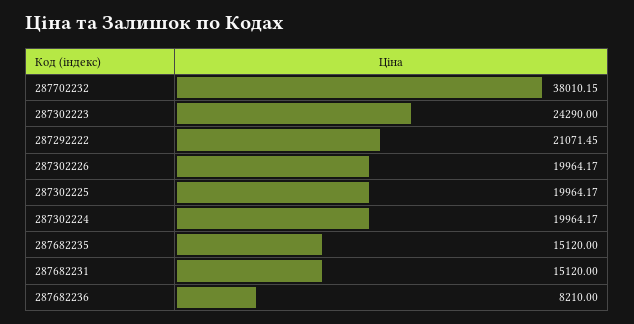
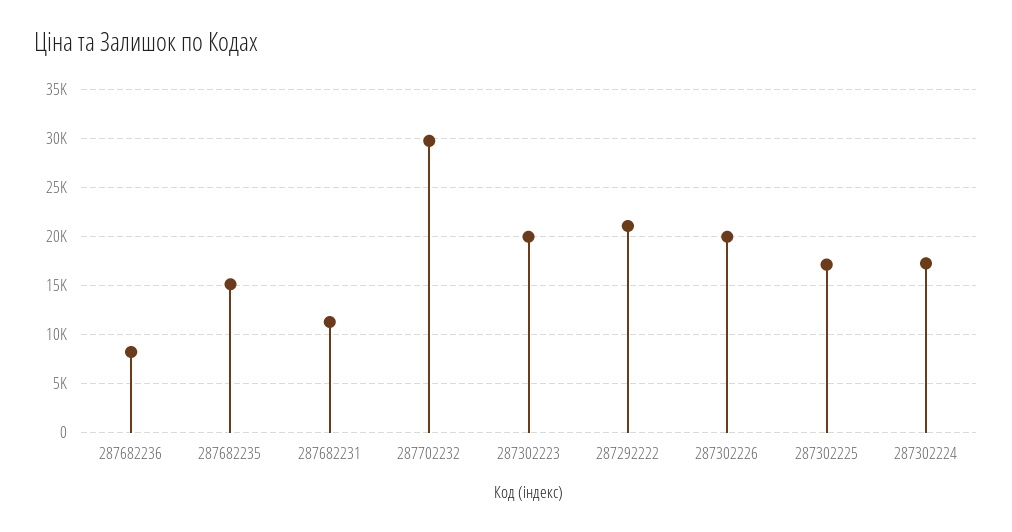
  {
-   "287702232": 38010.15,
+   "287702232": 30000,
-   "287302223": 24290,
+   "287302223": 20000,
    "287292222": 21071.45,
    "287302226": 19964.17,
-   "287302225": 19964.17,
+   "287302225": 17000,
-   "287302224": 19964.17,
+   "287302224": 17000,
    "287682235": 15120,
-   "287682231": 15120,
+   "287682231": 11000,
    "287682236": 8210
  }

